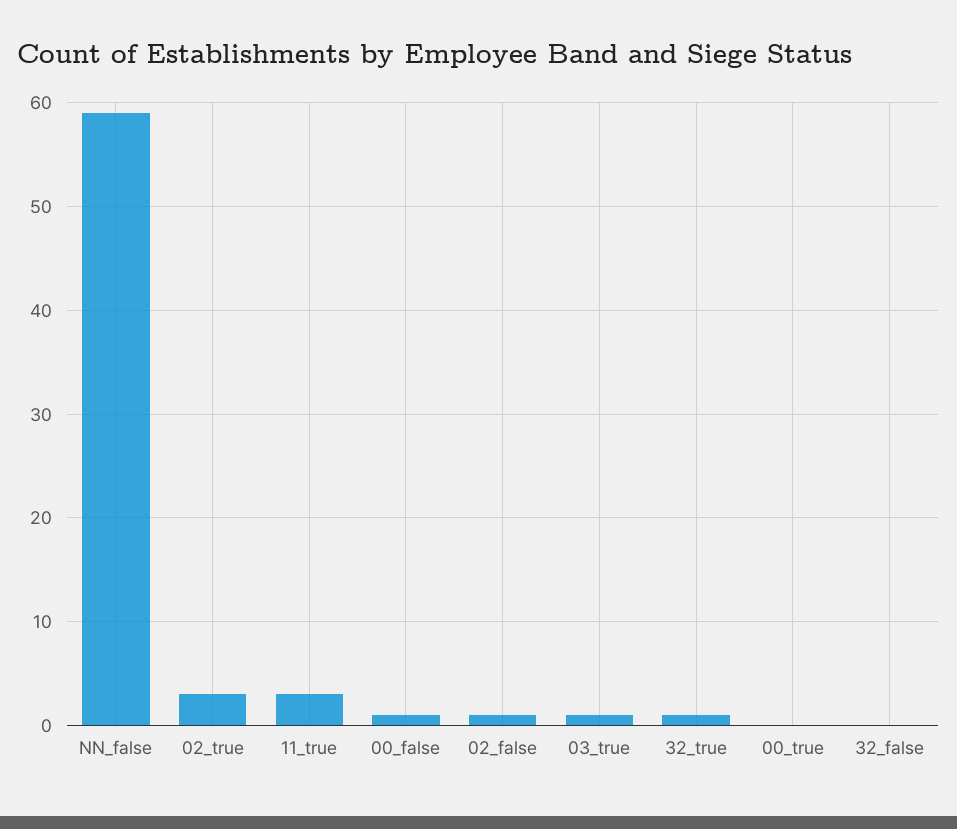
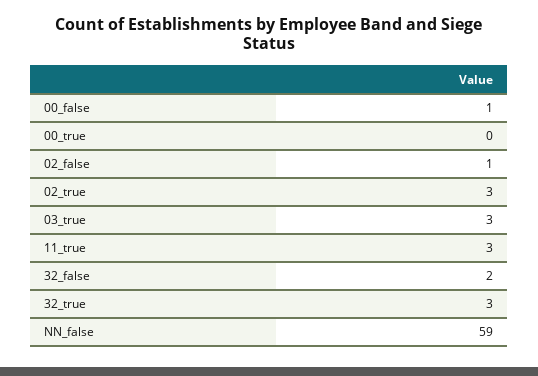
  {
    "NN_false": 59,
    "02_true": 3,
    "11_true": 3,
    "00_false": 1,
    "02_false": 1,
-   "03_true": 1,
+   "03_true": 3,
-   "32_true": 1,
+   "32_true": 3,
    "00_true": 0,
-   "32_false": 0
+   "32_false": 2
  }

